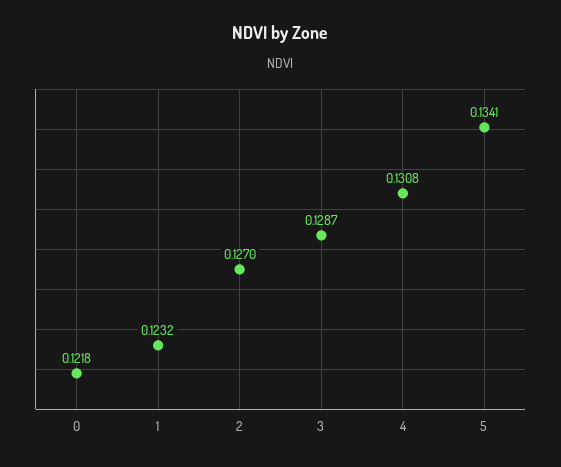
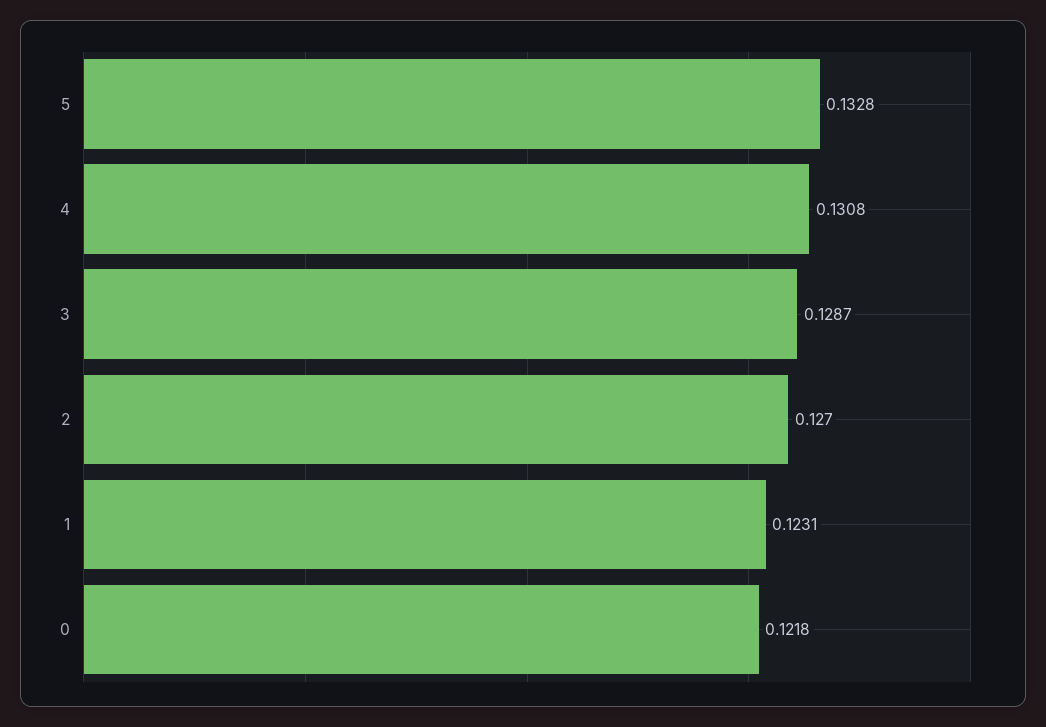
  {
    "0": 0.1218,
-   "1": 0.1232,
+   "1": 0.1231,
    "2": 0.127,
    "3": 0.1287,
    "4": 0.1308,
-   "5": 0.1341
+   "5": 0.1328
  }

